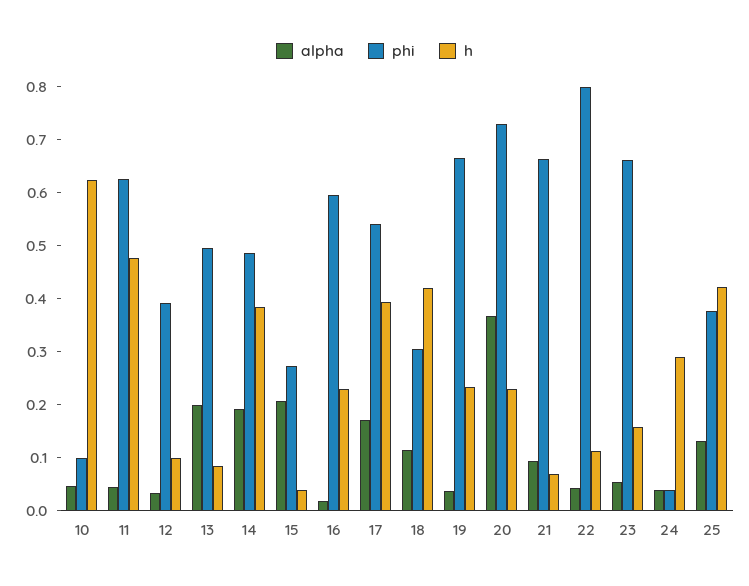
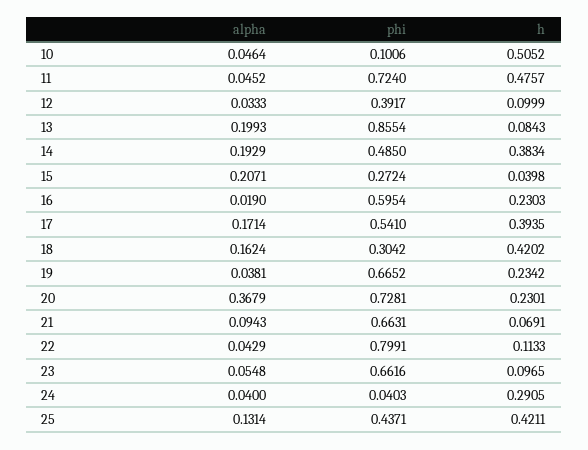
  {
    "alpha": {
      "10": 0.0464,
      "11": 0.0452,
      "12": 0.0333,
      "13": 0.1993,
      "14": 0.1929,
      "15": 0.2071,
      "16": 0.019,
      "17": 0.1714,
-     "18": 0.12,
+     "18": 0.1624,
      "19": 0.0381,
      "20": 0.3679,
      "21": 0.0943,
      "22": 0.0429,
      "23": 0.0548,
      "24": 0.04,
      "25": 0.1314
    },
    "phi": {
      "10": 0.1006,
-     "11": 0.62,
+     "11": 0.724,
      "12": 0.3917,
-     "13": 0.5,
+     "13": 0.8554,
      "14": 0.485,
      "15": 0.2724,
      "16": 0.5954,
      "17": 0.541,
      "18": 0.3042,
      "19": 0.6652,
      "20": 0.7281,
      "21": 0.6631,
      "22": 0.7991,
      "23": 0.6616,
      "24": 0.0403,
-     "25": 0.38
+     "25": 0.4371
    },
    "h": {
-     "10": 0.62,
+     "10": 0.5052,
      "11": 0.4757,
      "12": 0.0999,
      "13": 0.0843,
      "14": 0.3834,
      "15": 0.0398,
      "16": 0.2303,
      "17": 0.3935,
      "18": 0.4202,
      "19": 0.2342,
      "20": 0.2301,
      "21": 0.0691,
      "22": 0.1133,
-     "23": 0.16,
+     "23": 0.0965,
      "24": 0.2905,
      "25": 0.4211
    }
  }

